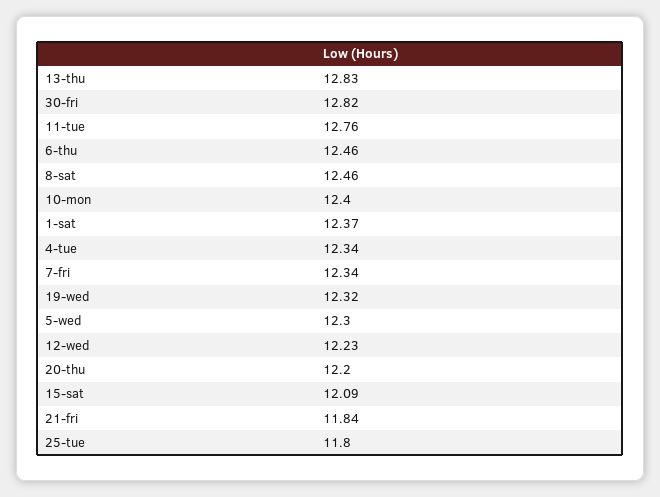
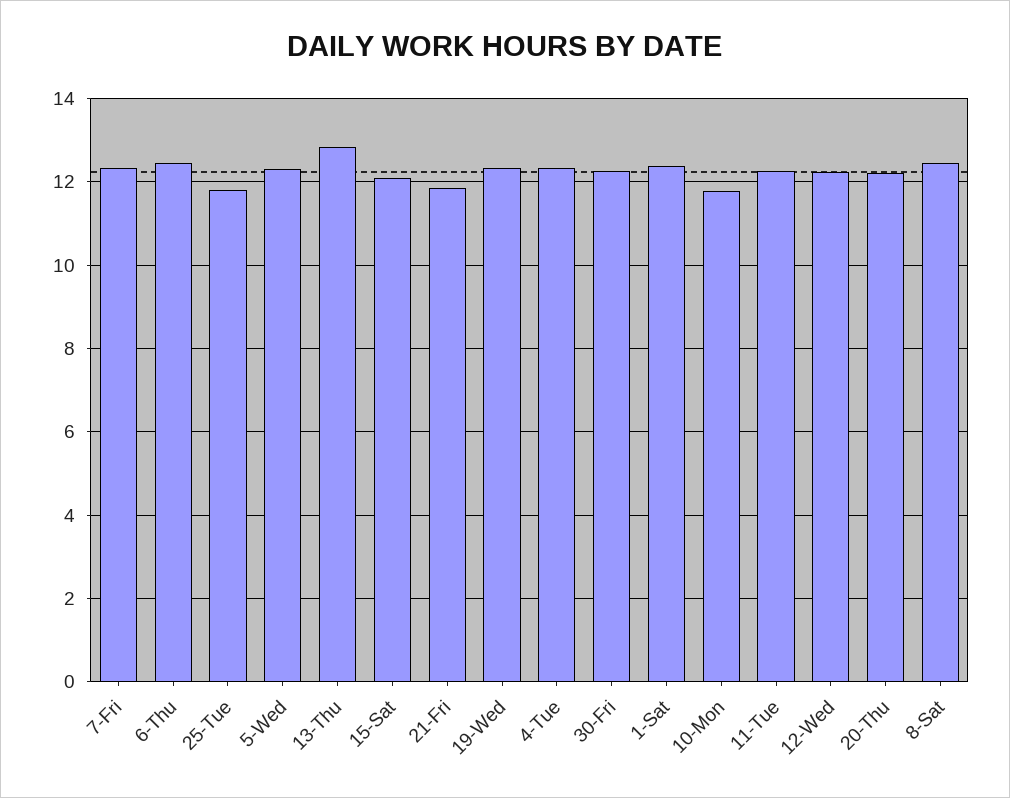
  {
    "13-thu": 12.83,
-   "30-fri": 12.82,
+   "30-fri": 12.2,
-   "11-tue": 12.76,
+   "11-tue": 12.2,
    "6-thu": 12.46,
    "8-sat": 12.46,
-   "10-mon": 12.4,
+   "10-mon": 11.8,
    "1-sat": 12.37,
    "4-tue": 12.34,
    "7-fri": 12.34,
    "19-wed": 12.32,
    "5-wed": 12.3,
    "12-wed": 12.23,
    "20-thu": 12.2,
    "15-sat": 12.09,
    "21-fri": 11.84,
    "25-tue": 11.8
  }

